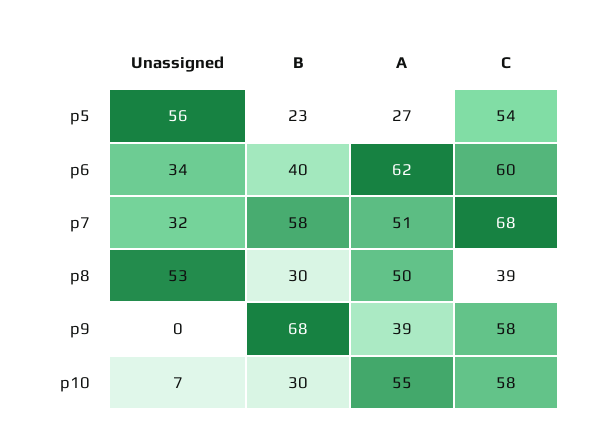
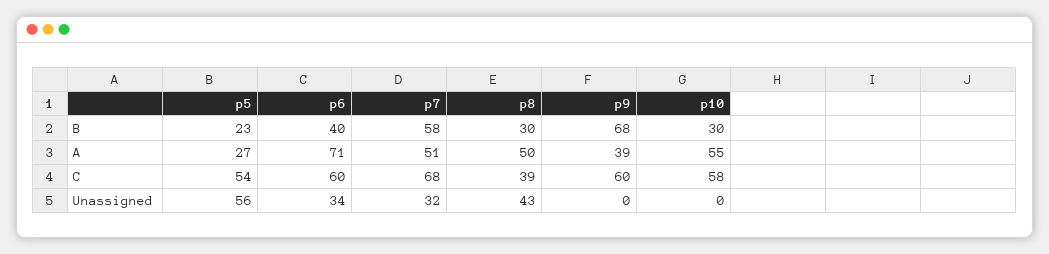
  {
    "Unassigned": {
      "p5": 56,
      "p6": 34,
      "p7": 32,
-     "p8": 53,
+     "p8": 43,
      "p9": 0,
-     "p10": 7
+     "p10": 0
    },
    "B": {
      "p5": 23,
      "p6": 40,
      "p7": 58,
      "p8": 30,
      "p9": 68,
      "p10": 30
    },
    "A": {
      "p5": 27,
-     "p6": 62,
+     "p6": 71,
      "p7": 51,
      "p8": 50,
      "p9": 39,
      "p10": 55
    },
    "C": {
      "p5": 54,
      "p6": 60,
      "p7": 68,
      "p8": 39,
-     "p9": 58,
+     "p9": 60,
      "p10": 58
    }
  }

